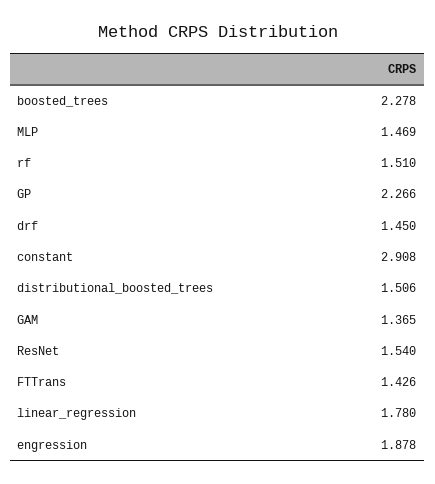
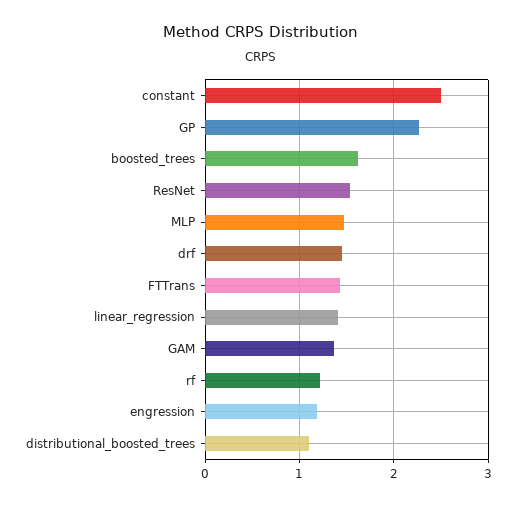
  {
-   "boosted_trees": 2.278,
+   "boosted_trees": 1.6,
    "MLP": 1.469,
-   "rf": 1.51,
+   "rf": 1.2,
    "GP": 2.266,
    "drf": 1.45,
-   "constant": 2.908,
+   "constant": 2.5,
-   "distributional_boosted_trees": 1.506,
+   "distributional_boosted_trees": 1.1,
    "GAM": 1.365,
    "ResNet": 1.54,
    "FTTrans": 1.426,
-   "linear_regression": 1.78,
+   "linear_regression": 1.4,
-   "engression": 1.878
+   "engression": 1.2
  }

